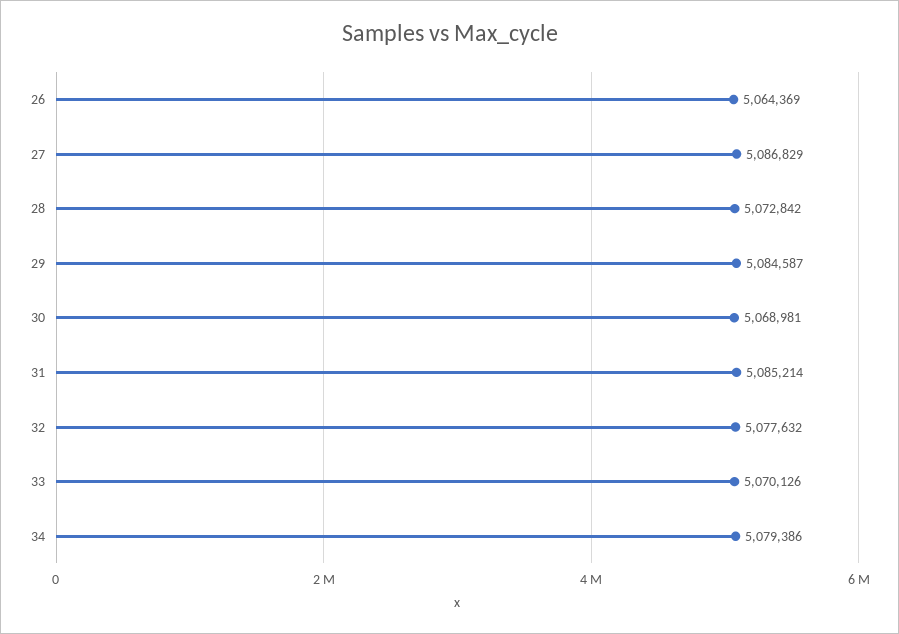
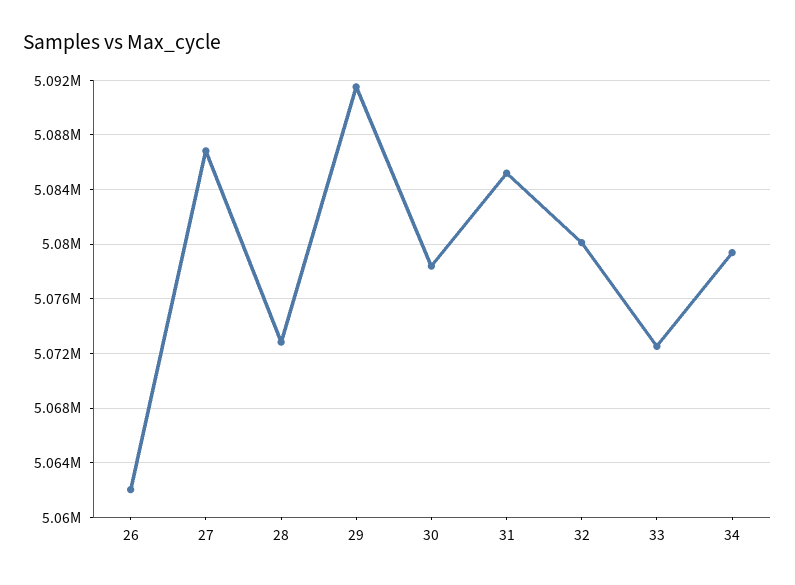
  {
-   "26": 5064369,
+   "26": 5062000,
    "27": 5086829,
    "28": 5072842,
-   "29": 5084587,
+   "29": 5091500,
-   "30": 5068981,
+   "30": 5078500,
    "31": 5085214,
-   "32": 5077632,
+   "32": 5080000,
-   "33": 5070126,
+   "33": 5072500,
    "34": 5079386
  }

